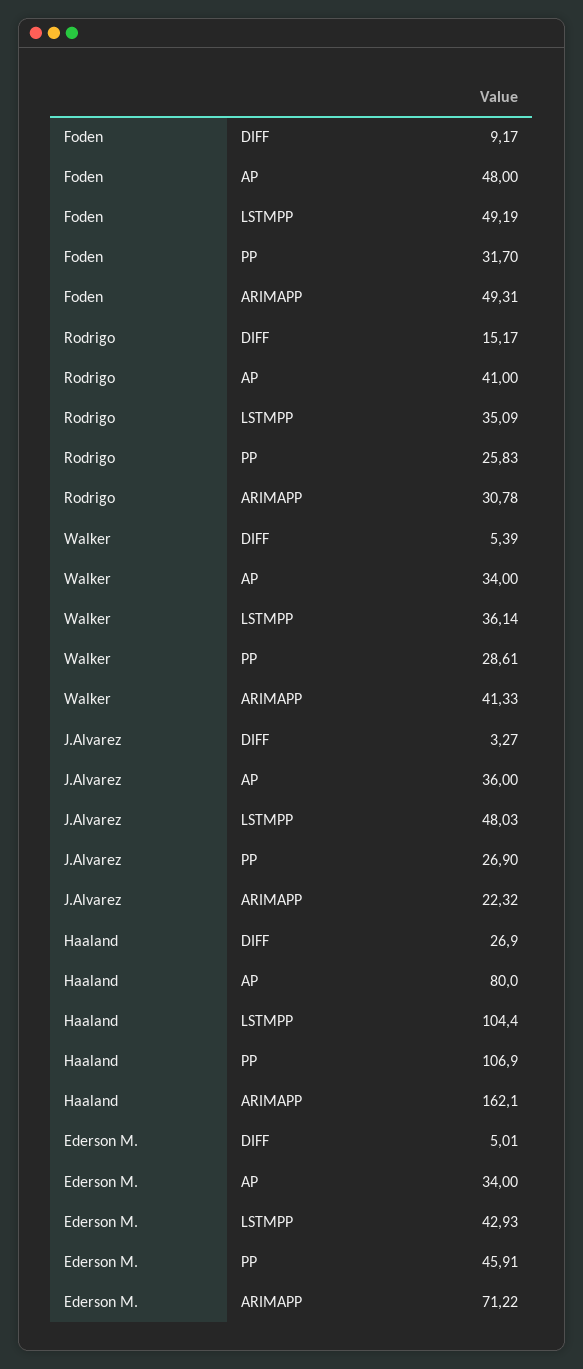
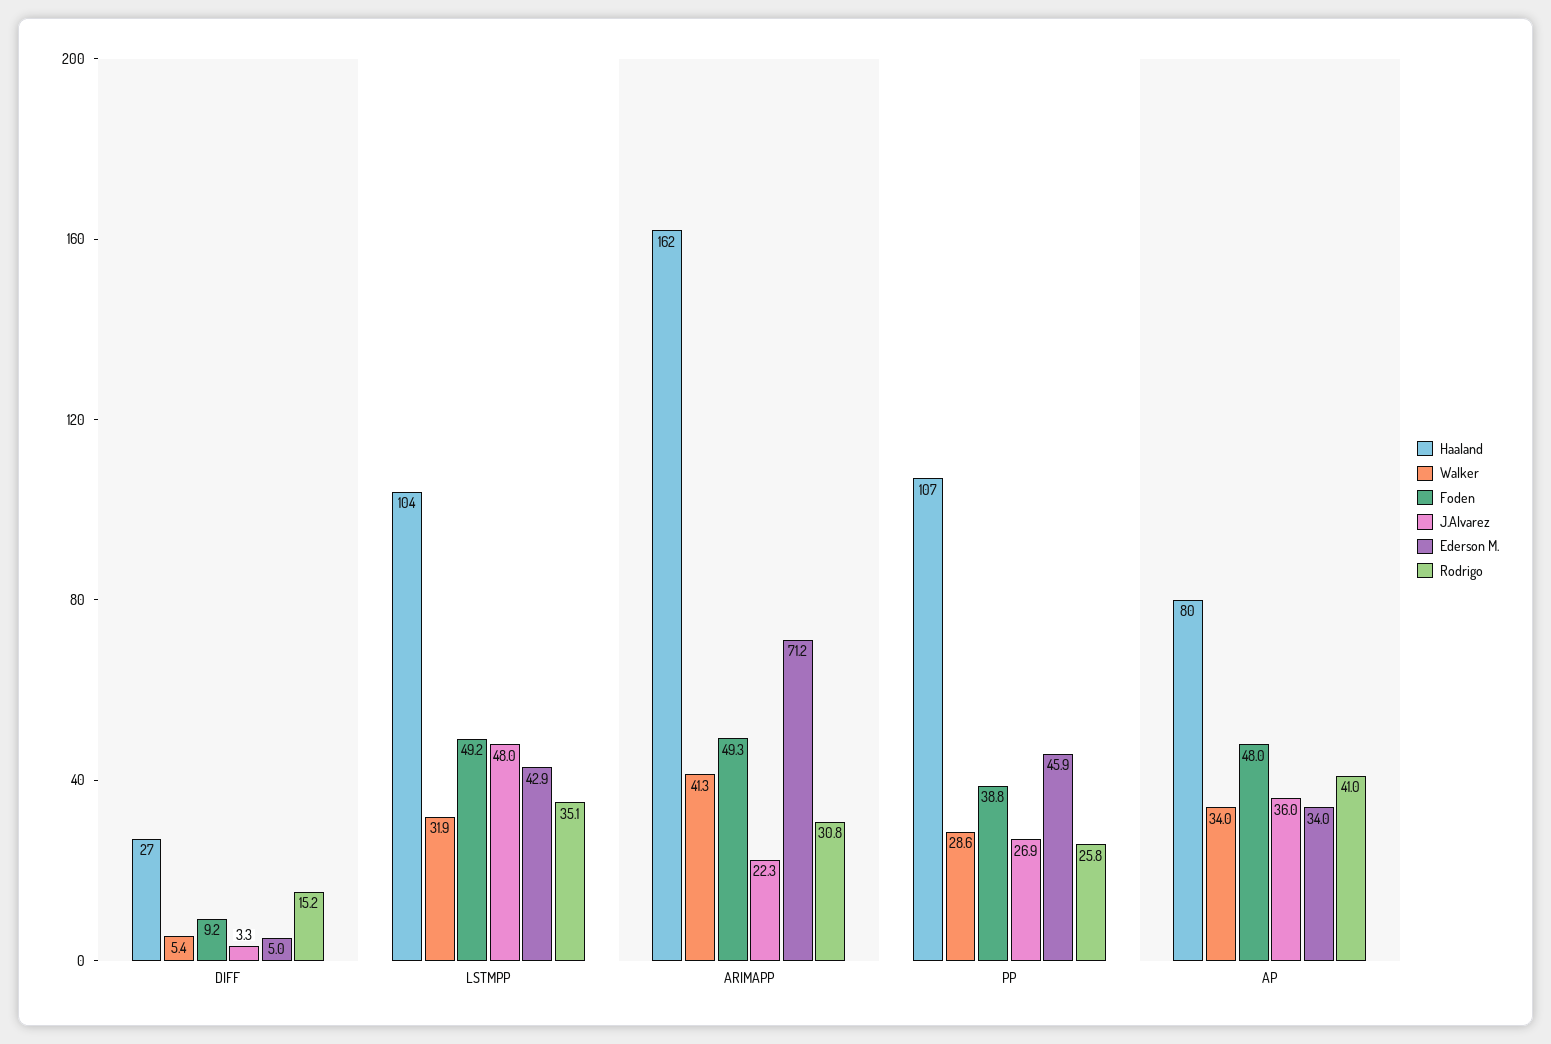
  {
    "Foden": {
      "DIFF": 9.17,
      "AP": 48,
      "LSTMPP": 49.19,
-     "PP": 31.7,
+     "PP": 38.8,
      "ARIMAPP": 49.31
    },
    "Rodrigo": {
      "DIFF": 15.17,
      "AP": 41,
      "LSTMPP": 35.09,
      "PP": 25.83,
      "ARIMAPP": 30.78
    },
    "Walker": {
      "DIFF": 5.39,
      "AP": 34,
-     "LSTMPP": 36.14,
+     "LSTMPP": 31.9,
      "PP": 28.61,
      "ARIMAPP": 41.33
    },
    "J.Alvarez": {
      "DIFF": 3.27,
      "AP": 36,
      "LSTMPP": 48.03,
      "PP": 26.9,
      "ARIMAPP": 22.32
    },
    "Haaland": {
      "DIFF": 26.9,
      "AP": 80,
      "LSTMPP": 104.4,
      "PP": 106.9,
      "ARIMAPP": 162.1
    },
    "Ederson M.": {
      "DIFF": 5.01,
      "AP": 34,
      "LSTMPP": 42.93,
      "PP": 45.91,
      "ARIMAPP": 71.22
    }
  }

